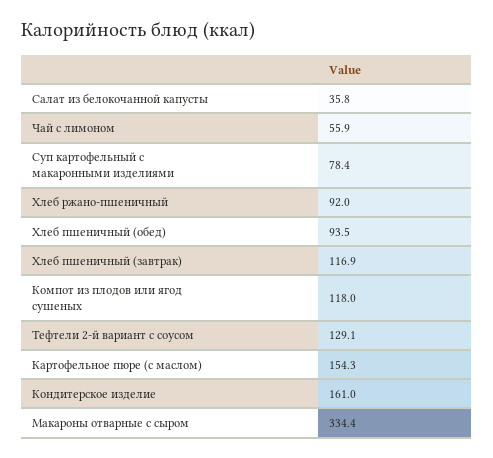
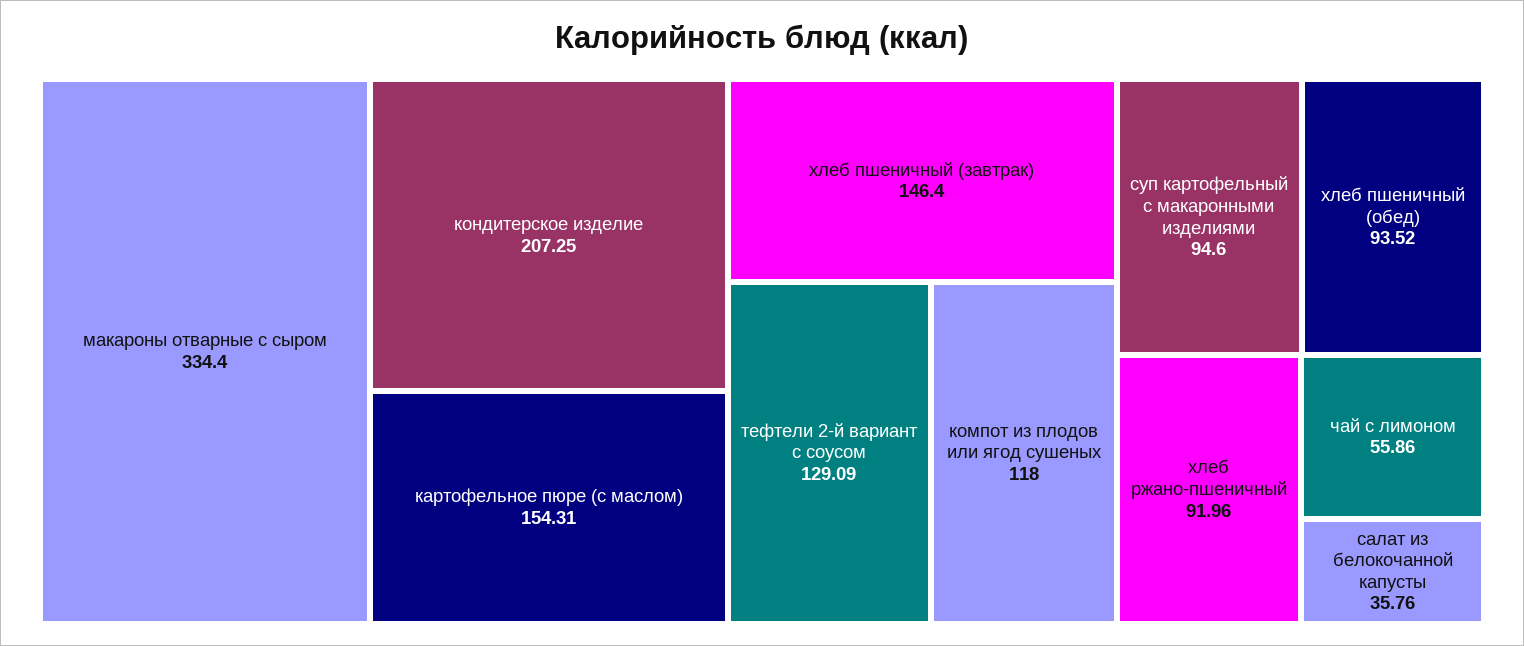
  {
    "Салат из белокочанной капусты": 35.76,
    "Чай с лимоном": 55.86,
-   "Суп картофельный с макаронными изделиями": 78.4,
+   "Суп картофельный с макаронными изделиями": 94.6,
    "Хлеб ржано-пшеничный": 91.96,
    "Хлеб пшеничный (обед)": 93.52,
-   "Хлеб пшеничный (завтрак)": 116.9,
+   "Хлеб пшеничный (завтрак)": 146.4,
    "Компот из плодов или ягод сушеных": 118,
    "Тефтели 2-й вариант с соусом": 129.09,
    "Картофельное пюре (с маслом)": 154.31,
-   "Кондитерское изделие": 161,
+   "Кондитерское изделие": 207.25,
    "Макароны отварные с сыром": 334.4
  }

